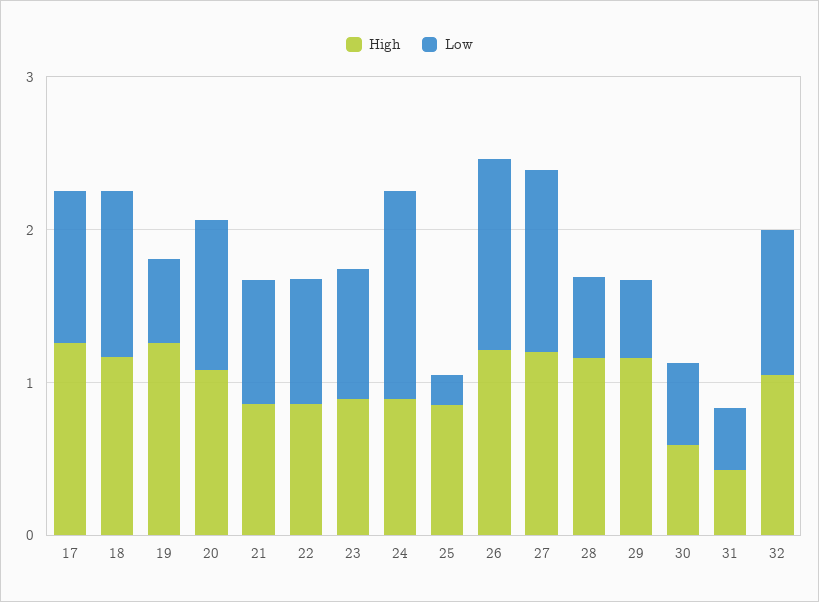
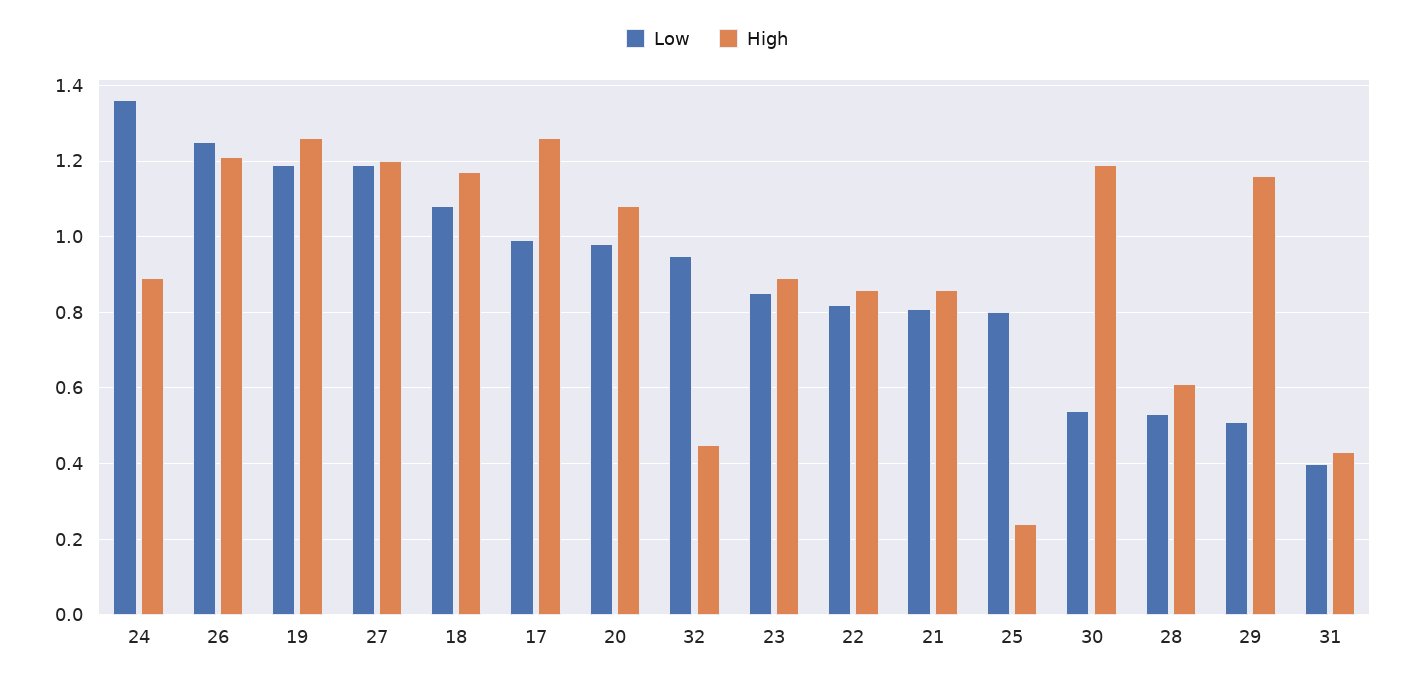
  {
    "High": {
      "17": 1.25,
      "18": 1.15,
      "19": 1.25,
      "20": 1.1,
      "21": 0.85,
      "22": 0.85,
      "23": 0.9,
      "24": 0.9,
-     "25": 0.8,
+     "25": 0.25,
      "26": 1.2,
      "27": 1.2,
-     "28": 1.2,
+     "28": 0.6,
      "29": 1.15,
-     "30": 0.6,
+     "30": 1.2,
      "31": 0.45,
-     "32": 1
+     "32": 0.45
    },
    "Low": {
      "17": 1,
      "18": 1.1,
-     "19": 0.6,
+     "19": 1.2,
      "20": 1,
      "21": 0.8,
      "22": 0.8,
      "23": 0.85,
      "24": 1.35,
-     "25": 0.2,
+     "25": 0.8,
      "26": 1.25,
      "27": 1.2,
      "28": 0.55,
      "29": 0.5,
      "30": 0.55,
      "31": 0.4,
      "32": 0.95
    }
  }

